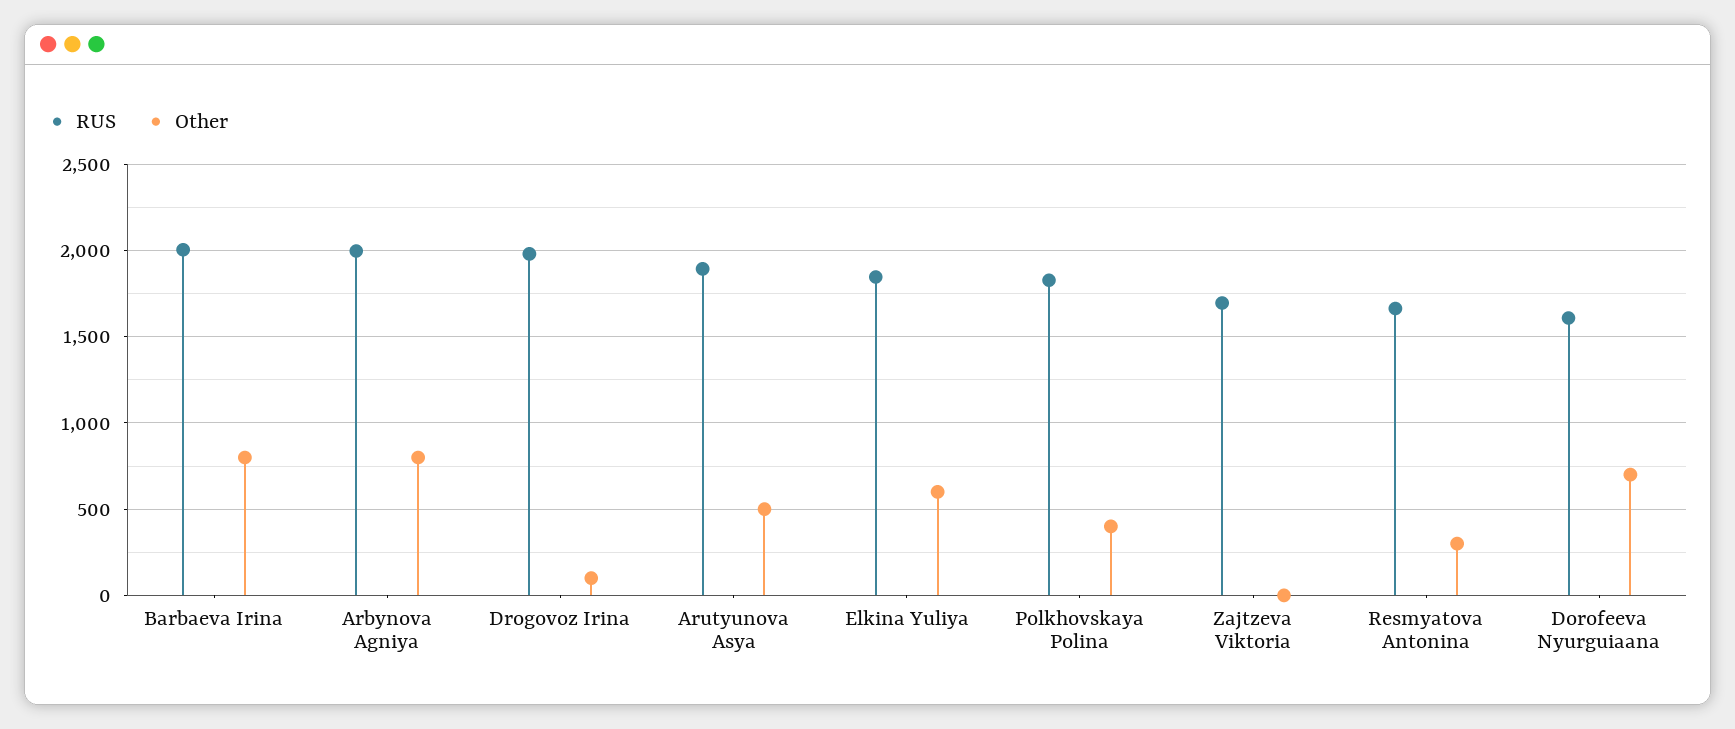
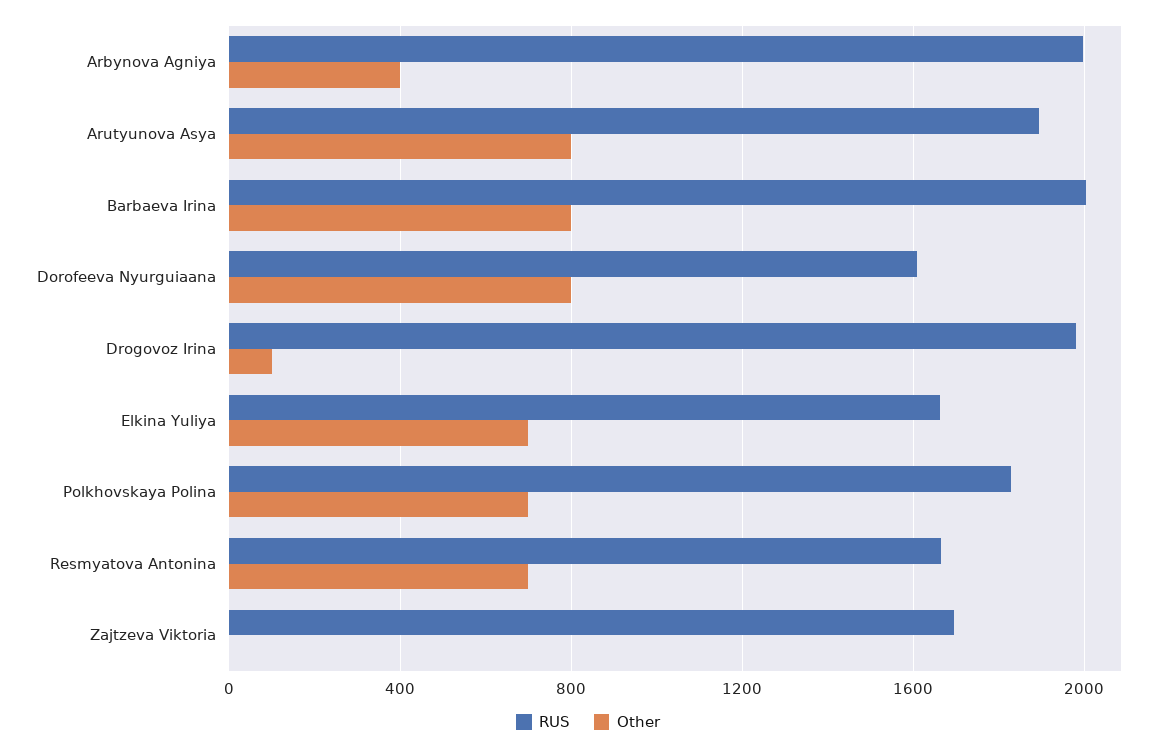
  {
    "RUS": {
      "Barbaeva Irina": 2000,
      "Arbynova Agniya": 2000,
      "Drogovoz Irina": 2000,
      "Arutyunova Asya": 1900,
-     "Elkina Yuliya": 1850,
+     "Elkina Yuliya": 1650,
      "Polkhovskaya Polina": 1850,
      "Zajtzeva Viktoria": 1700,
      "Resmyatova Antonina": 1650,
      "Dorofeeva Nyurguiaana": 1600
    },
    "Other": {
      "Barbaeva Irina": 800,
-     "Arbynova Agniya": 800,
+     "Arbynova Agniya": 400,
      "Drogovoz Irina": 100,
-     "Arutyunova Asya": 500,
+     "Arutyunova Asya": 800,
-     "Elkina Yuliya": 600,
+     "Elkina Yuliya": 700,
-     "Polkhovskaya Polina": 400,
+     "Polkhovskaya Polina": 700,
      "Zajtzeva Viktoria": 0,
-     "Resmyatova Antonina": 300,
+     "Resmyatova Antonina": 700,
-     "Dorofeeva Nyurguiaana": 700
+     "Dorofeeva Nyurguiaana": 800
    }
  }

